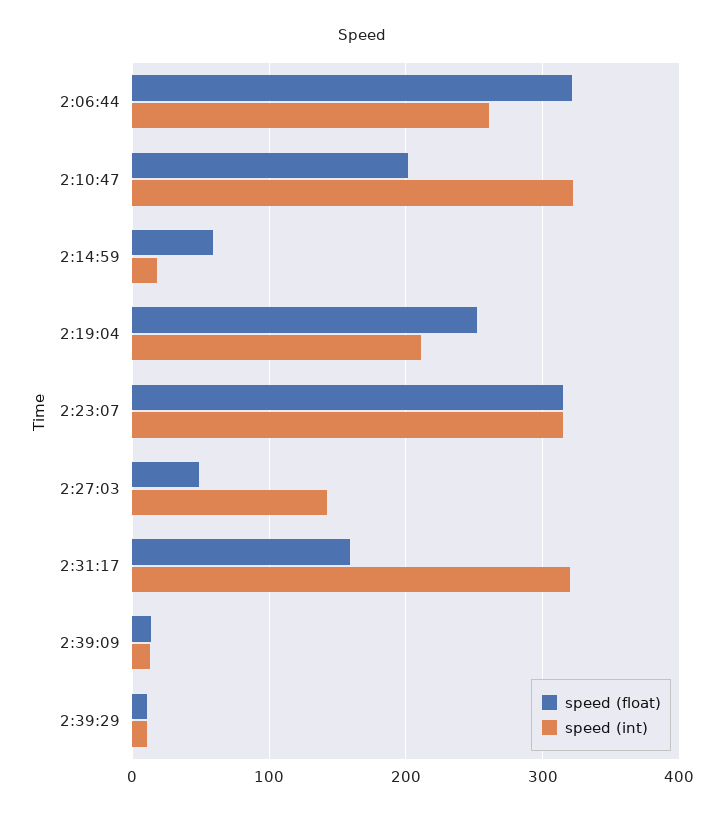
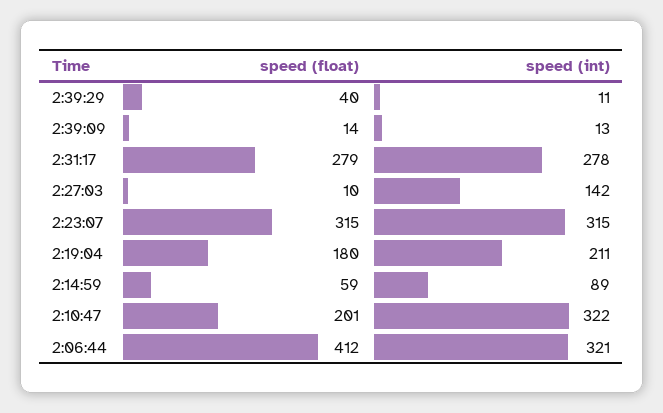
  {
    "speed (float)": {
-     "2:06:44": 320,
+     "2:06:44": 412,
      "2:10:47": 201,
      "2:14:59": 59,
-     "2:19:04": 250,
+     "2:19:04": 180,
      "2:23:07": 315,
-     "2:27:03": 50,
+     "2:27:03": 10,
-     "2:31:17": 160,
+     "2:31:17": 279,
      "2:39:09": 14,
-     "2:39:29": 10
+     "2:39:29": 40
    },
    "speed (int)": {
-     "2:06:44": 260,
+     "2:06:44": 321,
      "2:10:47": 322,
-     "2:14:59": 20,
+     "2:14:59": 89,
      "2:19:04": 211,
      "2:23:07": 315,
      "2:27:03": 142,
-     "2:31:17": 320,
+     "2:31:17": 278,
      "2:39:09": 13,
      "2:39:29": 11
    }
  }

